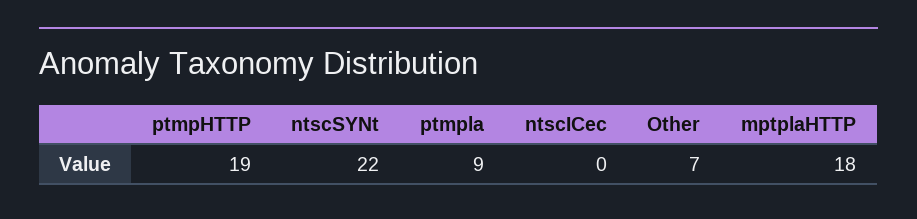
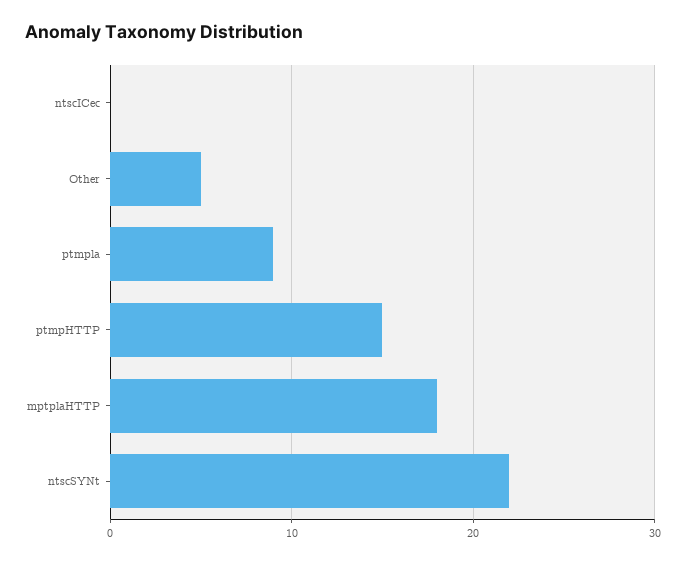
  {
-   "ptmpHTTP": 19,
+   "ptmpHTTP": 15,
    "ntscSYNt": 22,
    "ptmpla": 9,
    "ntscICec": 0,
-   "Other": 7,
+   "Other": 5,
    "mptplaHTTP": 18
  }

